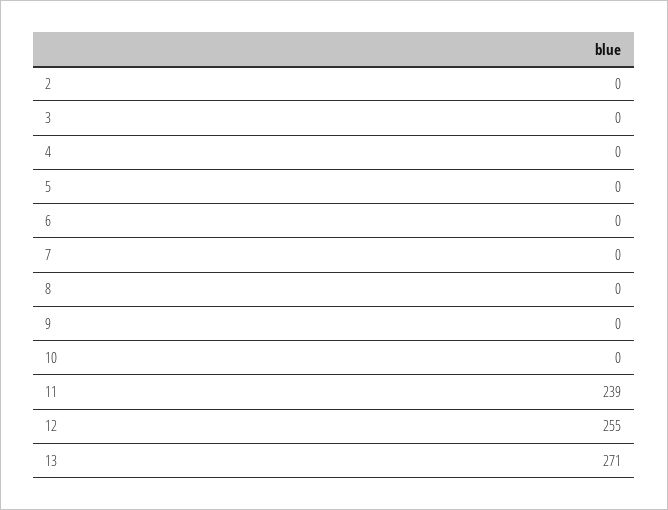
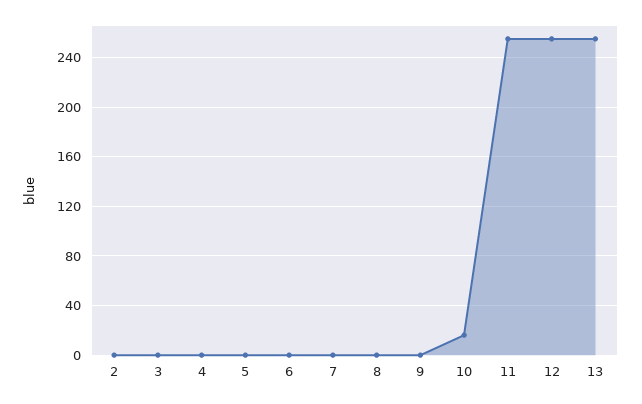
  {
    "2": 0,
    "3": 0,
    "4": 0,
    "5": 0,
    "6": 0,
    "7": 0,
    "8": 0,
    "9": 0,
-   "10": 0,
+   "10": 15,
-   "11": 239,
+   "11": 255,
    "12": 255,
-   "13": 271
+   "13": 255
  }

